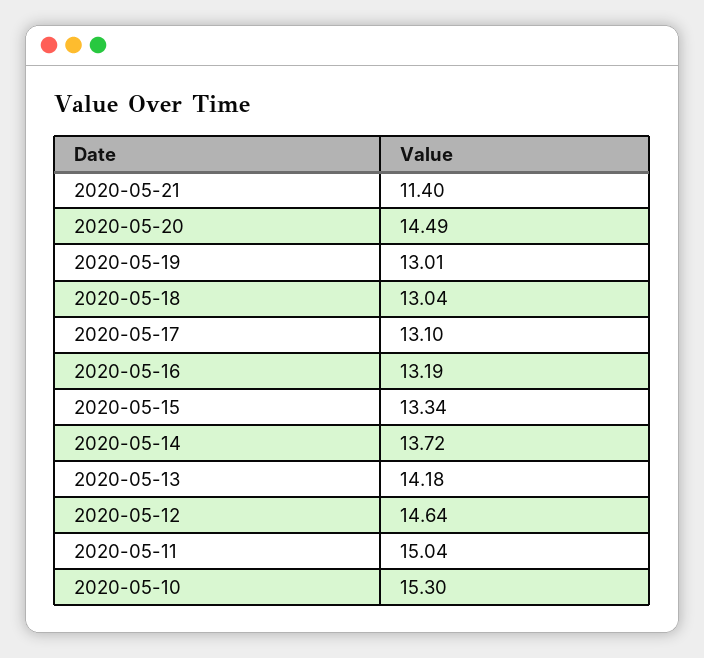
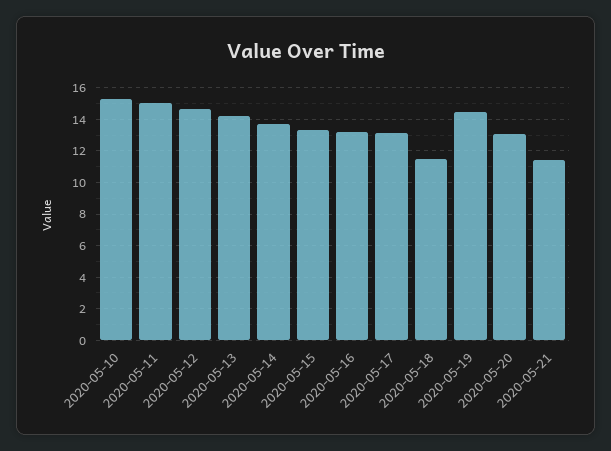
  {
    "2020-05-21": 11.4,
-   "2020-05-20": 14.49,
+   "2020-05-20": 13,
-   "2020-05-19": 13.01,
+   "2020-05-19": 14.5,
-   "2020-05-18": 13.04,
+   "2020-05-18": 11.5,
    "2020-05-17": 13.1,
    "2020-05-16": 13.19,
    "2020-05-15": 13.34,
    "2020-05-14": 13.72,
    "2020-05-13": 14.18,
    "2020-05-12": 14.64,
    "2020-05-11": 15.04,
    "2020-05-10": 15.3
  }

